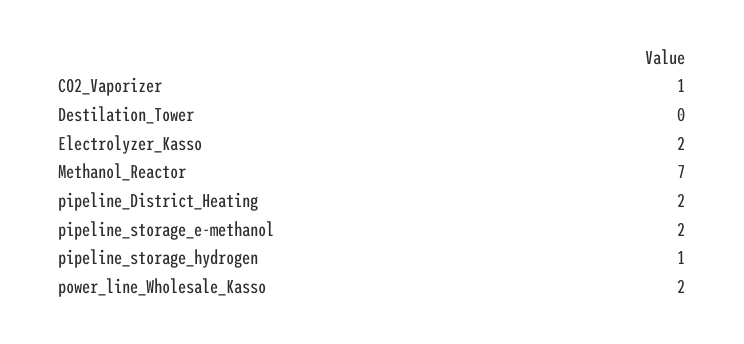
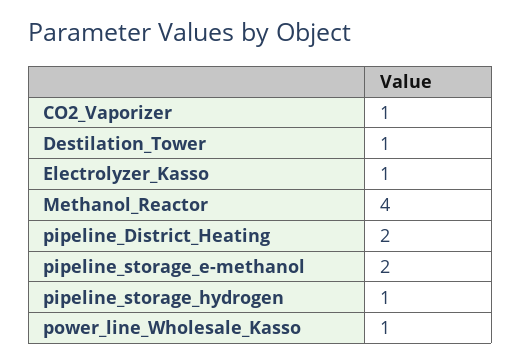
  {
    "CO2_Vaporizer": 1,
-   "Destilation_Tower": 0,
+   "Destilation_Tower": 1,
-   "Electrolyzer_Kasso": 2,
+   "Electrolyzer_Kasso": 1,
-   "Methanol_Reactor": 7,
+   "Methanol_Reactor": 4,
    "pipeline_District_Heating": 2,
    "pipeline_storage_e-methanol": 2,
    "pipeline_storage_hydrogen": 1,
-   "power_line_Wholesale_Kasso": 2
+   "power_line_Wholesale_Kasso": 1
  }

